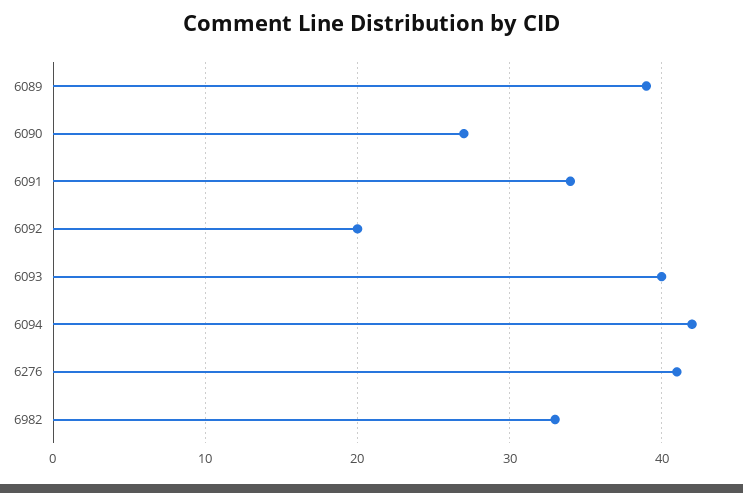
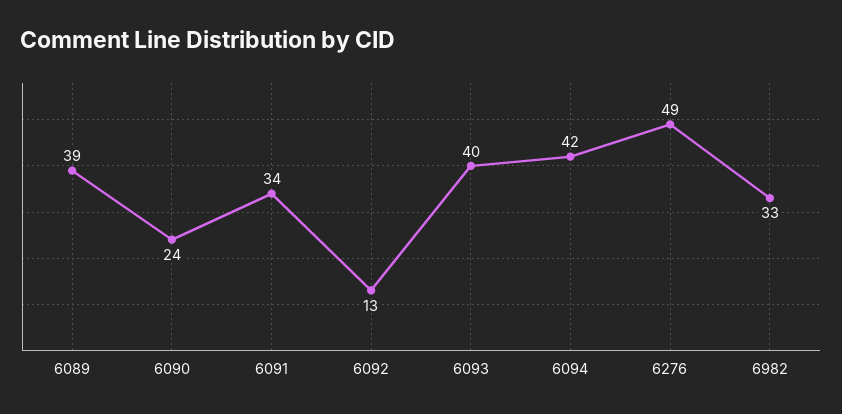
  {
    "6089": 39,
-   "6090": 27,
+   "6090": 24,
    "6091": 34,
-   "6092": 20,
+   "6092": 13,
    "6093": 40,
    "6094": 42,
-   "6276": 41,
+   "6276": 49,
    "6982": 33
  }

